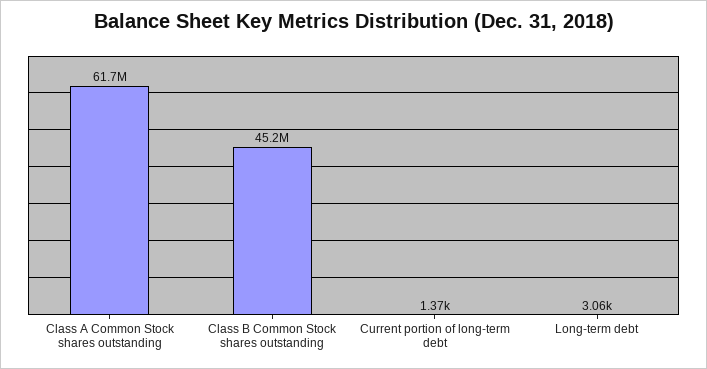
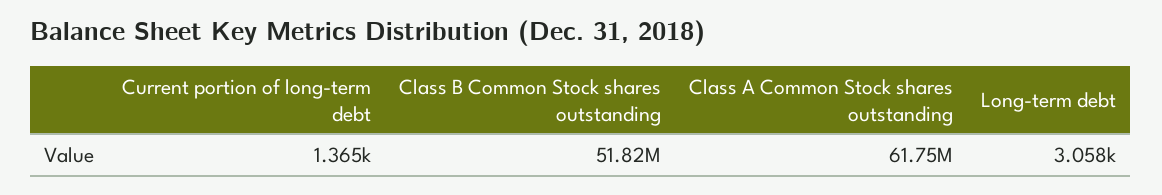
  {
    "Class A Common Stock shares outstanding": 61750000,
-   "Class B Common Stock shares outstanding": 45200000,
+   "Class B Common Stock shares outstanding": 51820000,
    "Current portion of long-term debt": 1365,
    "Long-term debt": 3058
  }

